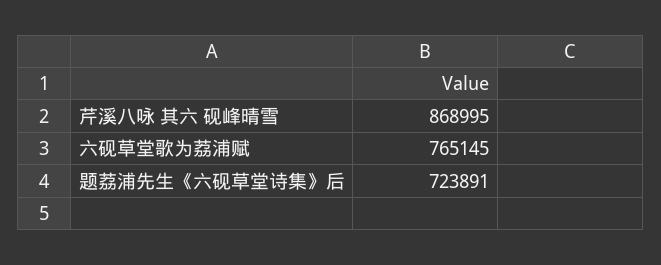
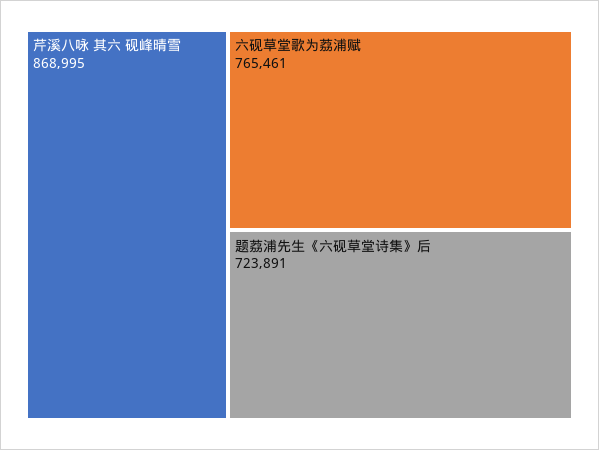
  {
    "芹溪八咏 其六 砚峰晴雪": 868995,
-   "六砚草堂歌为荔浦赋": 765145,
+   "六砚草堂歌为荔浦赋": 765461,
    "题荔浦先生《六砚草堂诗集》后": 723891
  }

